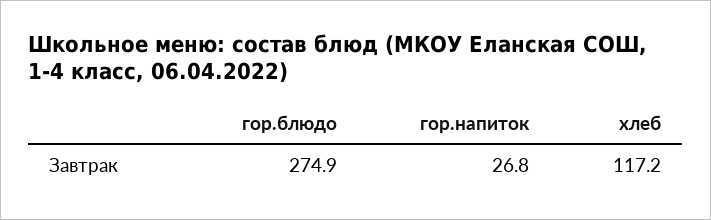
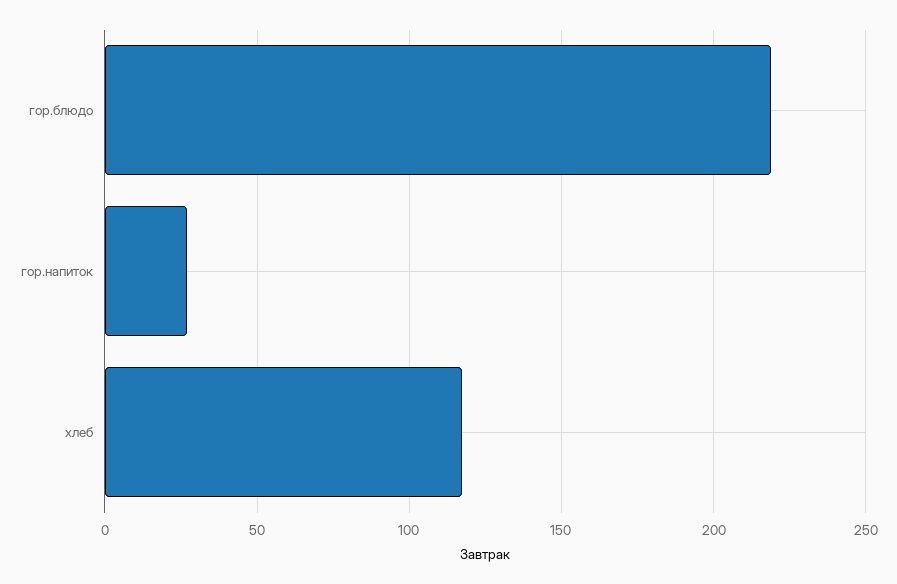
  {
-   "гор.блюдо": 274.9,
+   "гор.блюдо": 220,
    "гор.напиток": 26.8,
    "хлеб": 117.2
  }

